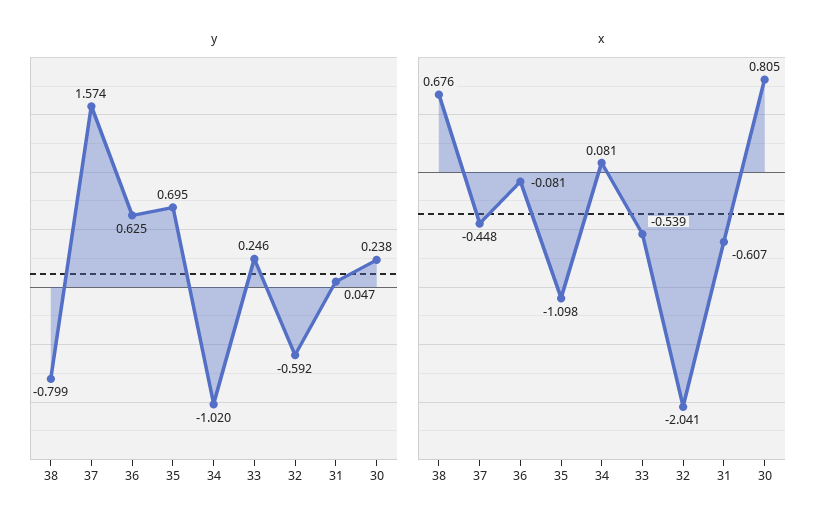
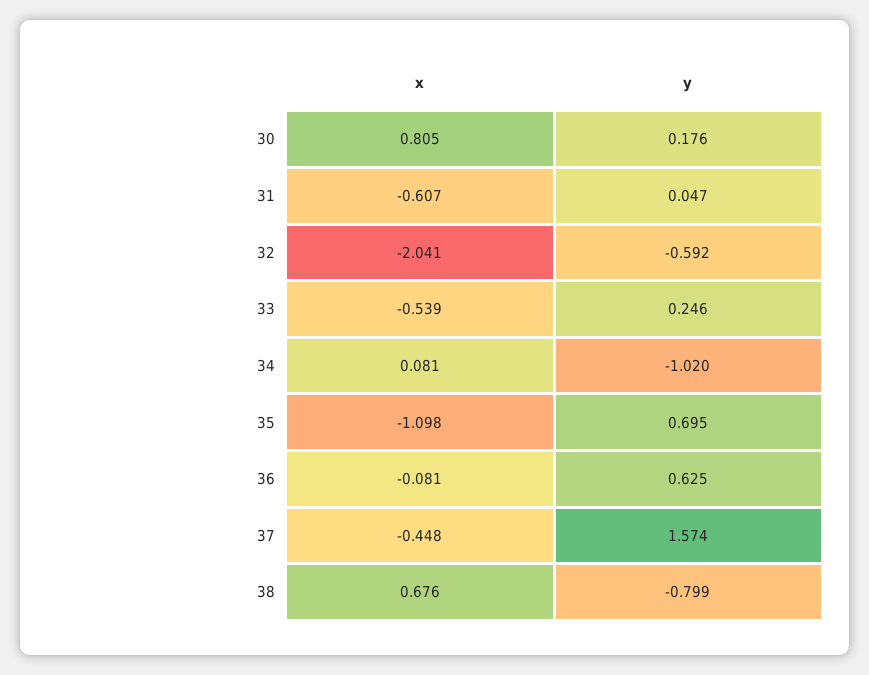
  {
    "y": {
      "38": -0.799,
      "37": 1.574,
      "36": 0.625,
      "35": 0.695,
      "34": -1.02,
      "33": 0.246,
      "32": -0.592,
      "31": 0.047,
-     "30": 0.238
+     "30": 0.176
    },
    "x": {
      "38": 0.676,
      "37": -0.448,
      "36": -0.081,
      "35": -1.098,
      "34": 0.081,
      "33": -0.539,
      "32": -2.041,
      "31": -0.607,
      "30": 0.805
    }
  }

